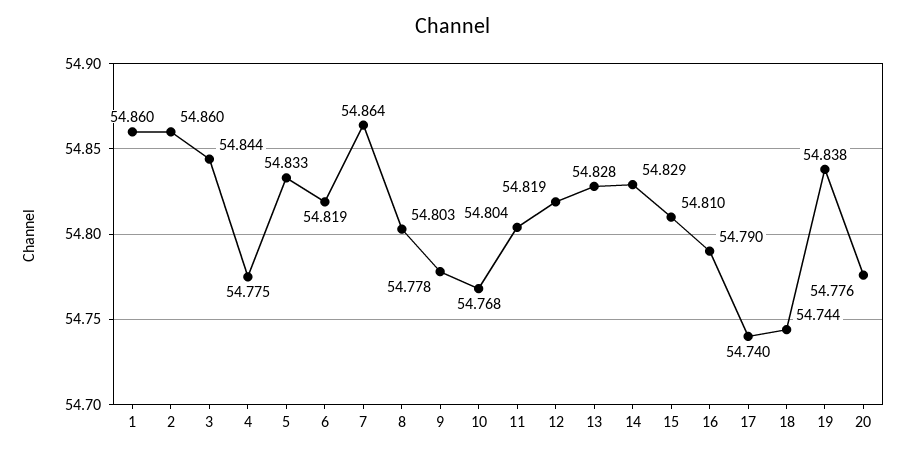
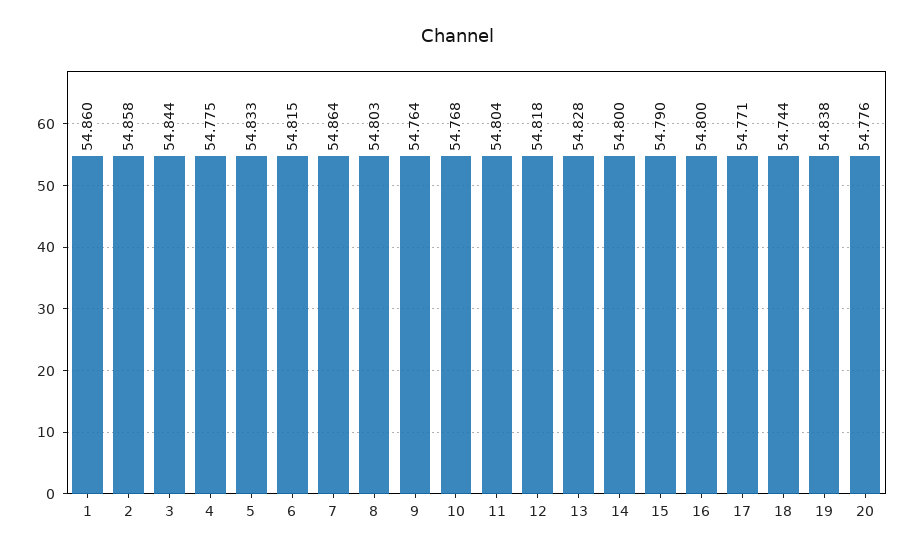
  {
    "1": 54.86,
-   "2": 54.86,
+   "2": 54.858,
    "3": 54.844,
    "4": 54.775,
    "5": 54.833,
-   "6": 54.819,
+   "6": 54.815,
    "7": 54.864,
    "8": 54.803,
-   "9": 54.778,
+   "9": 54.764,
    "10": 54.768,
    "11": 54.804,
-   "12": 54.819,
+   "12": 54.818,
    "13": 54.828,
-   "14": 54.829,
+   "14": 54.8,
-   "15": 54.81,
+   "15": 54.79,
-   "16": 54.79,
+   "16": 54.8,
-   "17": 54.74,
+   "17": 54.771,
    "18": 54.744,
    "19": 54.838,
    "20": 54.776
  }

